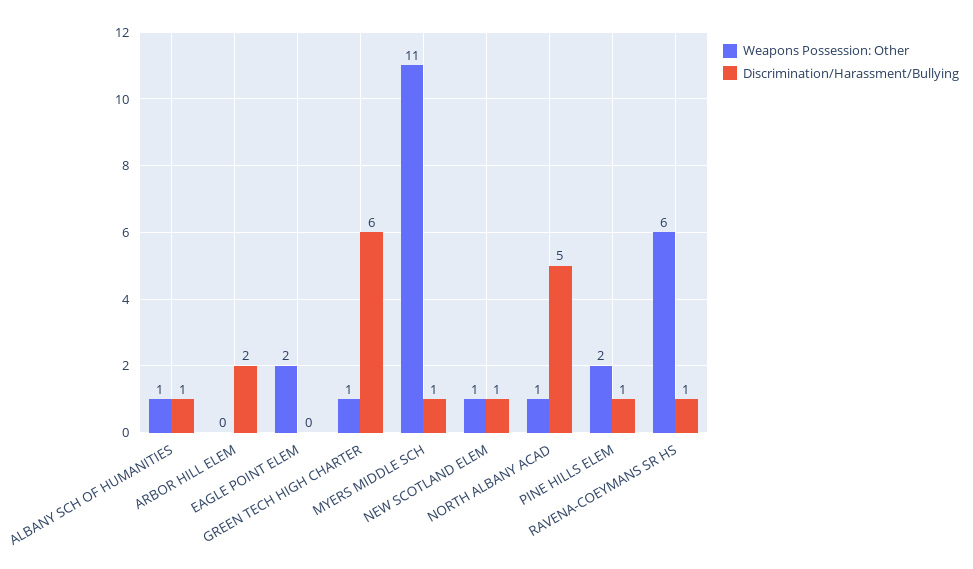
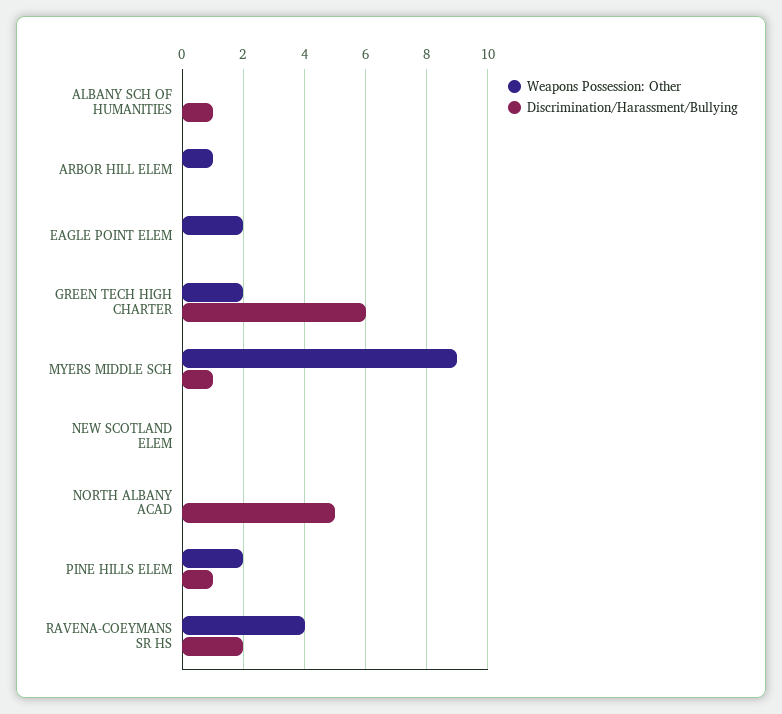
  {
    "Weapons Possession: Other": {
-     "ALBANY SCH OF HUMANITIES": 1,
+     "ALBANY SCH OF HUMANITIES": 0,
-     "ARBOR HILL ELEM": 0,
+     "ARBOR HILL ELEM": 1,
      "EAGLE POINT ELEM": 2,
-     "GREEN TECH HIGH CHARTER": 1,
+     "GREEN TECH HIGH CHARTER": 2,
-     "MYERS MIDDLE SCH": 11,
+     "MYERS MIDDLE SCH": 9,
-     "NEW SCOTLAND ELEM": 1,
+     "NEW SCOTLAND ELEM": 0,
-     "NORTH ALBANY ACAD": 1,
+     "NORTH ALBANY ACAD": 0,
      "PINE HILLS ELEM": 2,
-     "RAVENA-COEYMANS SR HS": 6
+     "RAVENA-COEYMANS SR HS": 4
    },
    "Discrimination/Harassment/Bullying": {
      "ALBANY SCH OF HUMANITIES": 1,
-     "ARBOR HILL ELEM": 2,
+     "ARBOR HILL ELEM": 0,
      "EAGLE POINT ELEM": 0,
      "GREEN TECH HIGH CHARTER": 6,
      "MYERS MIDDLE SCH": 1,
-     "NEW SCOTLAND ELEM": 1,
+     "NEW SCOTLAND ELEM": 0,
      "NORTH ALBANY ACAD": 5,
      "PINE HILLS ELEM": 1,
-     "RAVENA-COEYMANS SR HS": 1
+     "RAVENA-COEYMANS SR HS": 2
    }
  }

